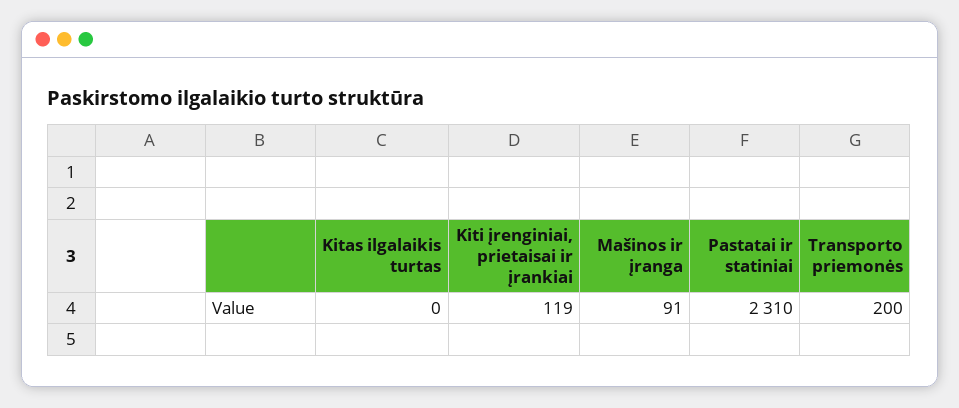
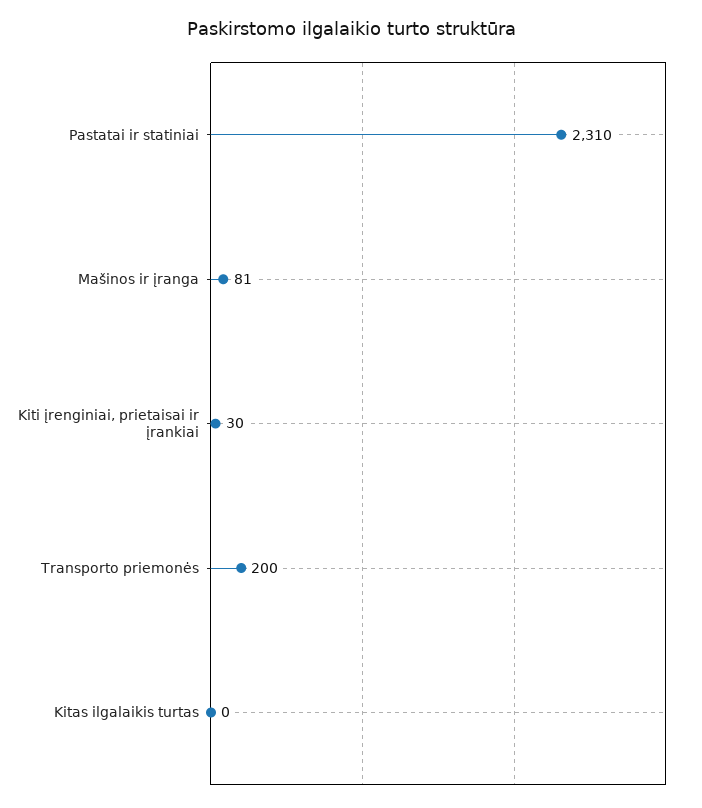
  {
    "Kitas ilgalaikis turtas": 0,
-   "Kiti įrenginiai, prietaisai ir įrankiai": 119,
+   "Kiti įrenginiai, prietaisai ir įrankiai": 30,
-   "Mašinos ir įranga": 91,
+   "Mašinos ir įranga": 81,
    "Pastatai ir statiniai": 2310,
    "Transporto priemonės": 200
  }

